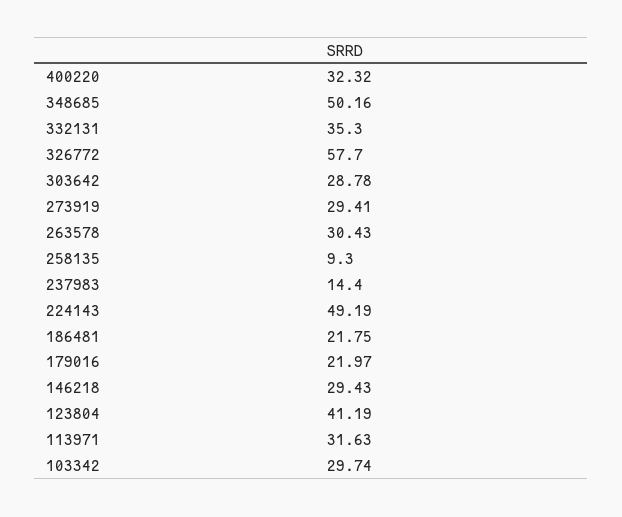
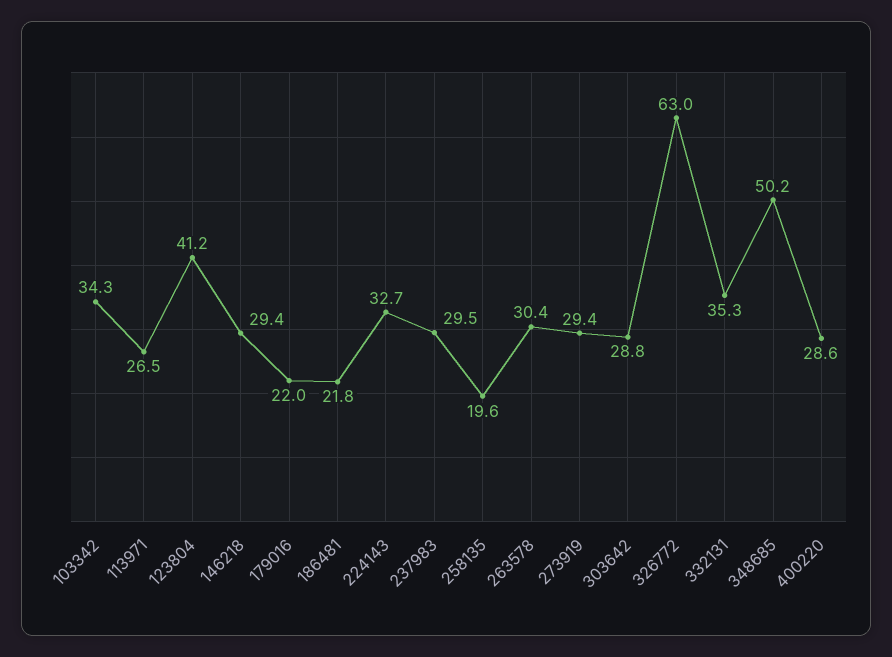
  {
-   "400220": 32.32,
+   "400220": 28.6,
    "348685": 50.16,
    "332131": 35.3,
-   "326772": 57.7,
+   "326772": 63,
    "303642": 28.78,
    "273919": 29.41,
    "263578": 30.43,
-   "258135": 9.3,
+   "258135": 19.6,
-   "237983": 14.4,
+   "237983": 29.5,
-   "224143": 49.19,
+   "224143": 32.7,
    "186481": 21.75,
    "179016": 21.97,
    "146218": 29.43,
    "123804": 41.19,
-   "113971": 31.63,
+   "113971": 26.5,
-   "103342": 29.74
+   "103342": 34.3
  }

